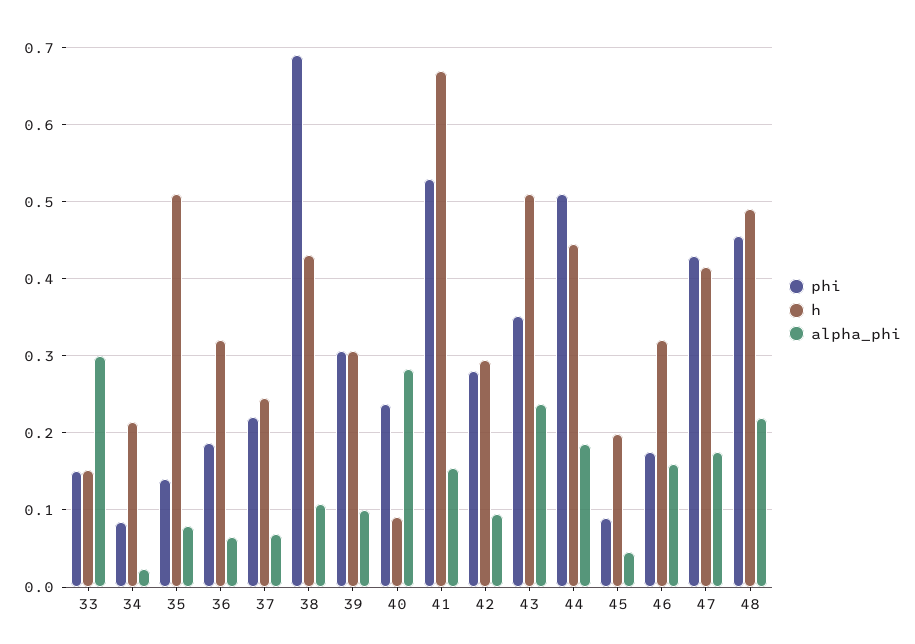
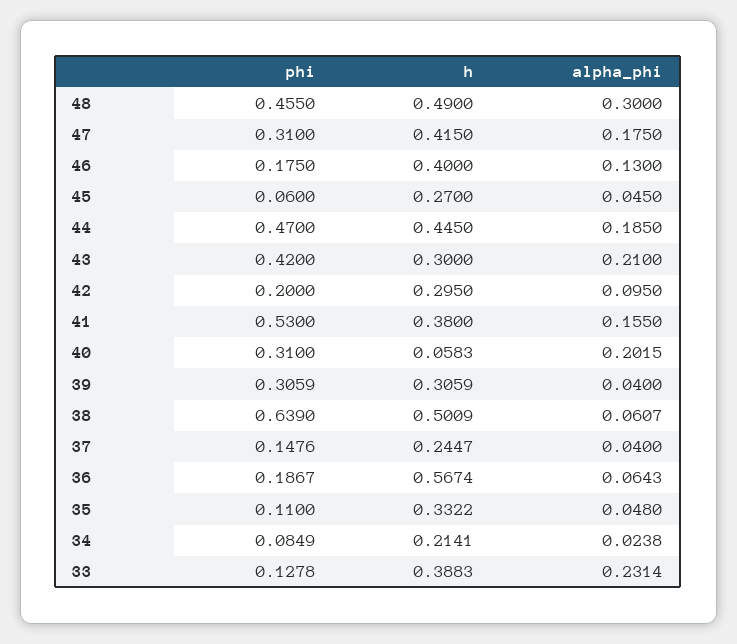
  {
    "phi": {
-     "33": 0.15,
+     "33": 0.1278,
      "34": 0.0849,
-     "35": 0.14,
+     "35": 0.11,
      "36": 0.1867,
-     "37": 0.22,
+     "37": 0.1476,
-     "38": 0.69,
+     "38": 0.639,
      "39": 0.3059,
-     "40": 0.24,
+     "40": 0.31,
      "41": 0.53,
-     "42": 0.28,
+     "42": 0.2,
-     "43": 0.35,
+     "43": 0.42,
-     "44": 0.51,
+     "44": 0.47,
-     "45": 0.09,
+     "45": 0.06,
      "46": 0.175,
-     "47": 0.43,
+     "47": 0.31,
      "48": 0.455
    },
    "h": {
-     "33": 0.15,
+     "33": 0.3883,
      "34": 0.2141,
-     "35": 0.51,
+     "35": 0.3322,
-     "36": 0.32,
+     "36": 0.5674,
      "37": 0.2447,
-     "38": 0.43,
+     "38": 0.5009,
      "39": 0.3059,
-     "40": 0.09,
+     "40": 0.0583,
-     "41": 0.67,
+     "41": 0.38,
      "42": 0.295,
-     "43": 0.51,
+     "43": 0.3,
      "44": 0.445,
-     "45": 0.2,
+     "45": 0.27,
-     "46": 0.32,
+     "46": 0.4,
      "47": 0.415,
      "48": 0.49
    },
    "alpha_phi": {
-     "33": 0.3,
+     "33": 0.2314,
      "34": 0.0238,
-     "35": 0.08,
+     "35": 0.048,
      "36": 0.0643,
-     "37": 0.07,
+     "37": 0.04,
-     "38": 0.11,
+     "38": 0.0607,
-     "39": 0.1,
+     "39": 0.04,
-     "40": 0.28,
+     "40": 0.2015,
      "41": 0.155,
      "42": 0.095,
-     "43": 0.24,
+     "43": 0.21,
      "44": 0.185,
      "45": 0.045,
-     "46": 0.16,
+     "46": 0.13,
      "47": 0.175,
-     "48": 0.22
+     "48": 0.3
    }
  }

